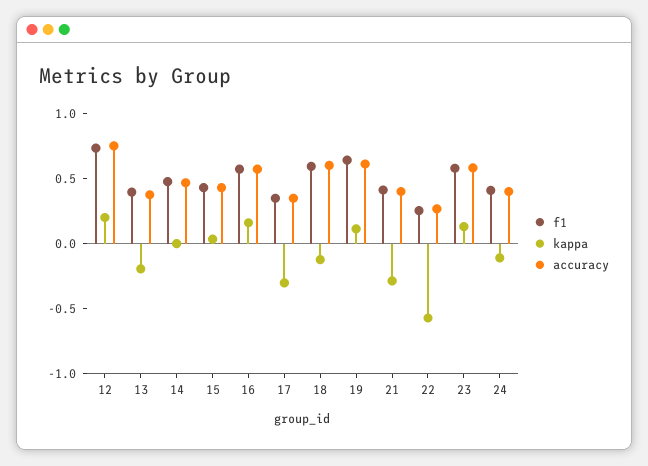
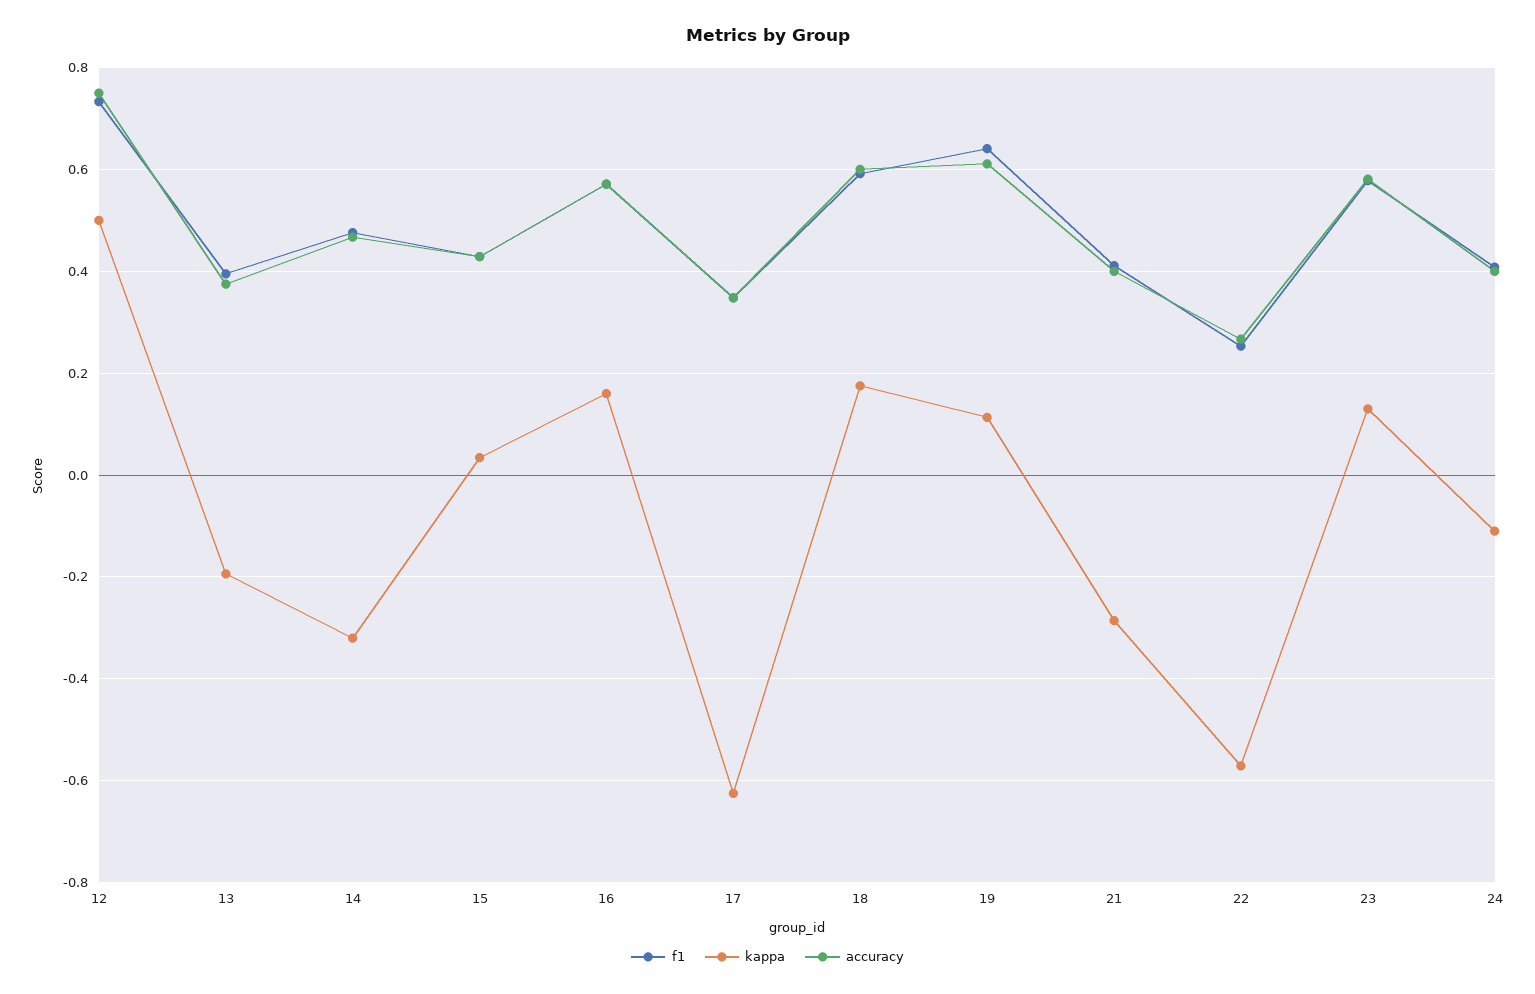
  {
    "f1": {
      "12": 0.74,
      "13": 0.4,
      "14": 0.48,
      "15": 0.42,
      "16": 0.58,
      "17": 0.34,
      "18": 0.6,
      "19": 0.64,
      "21": 0.42,
      "22": 0.26,
      "23": 0.58,
      "24": 0.4
    },
    "kappa": {
-     "12": 0.2,
+     "12": 0.5,
      "13": -0.2,
-     "14": 0,
+     "14": -0.32,
      "15": 0.04,
      "16": 0.16,
-     "17": -0.3,
+     "17": -0.62,
-     "18": -0.1,
+     "18": 0.18,
      "19": 0.12,
      "21": -0.28,
      "22": -0.58,
      "23": 0.14,
      "24": -0.12
    },
    "accuracy": {
      "12": 0.76,
      "13": 0.38,
      "14": 0.46,
      "15": 0.42,
      "16": 0.58,
      "17": 0.34,
      "18": 0.6,
      "19": 0.62,
      "21": 0.4,
      "22": 0.26,
      "23": 0.58,
      "24": 0.4
    }
  }

